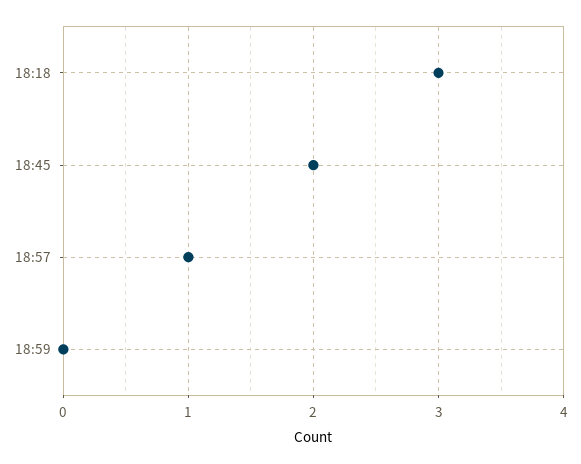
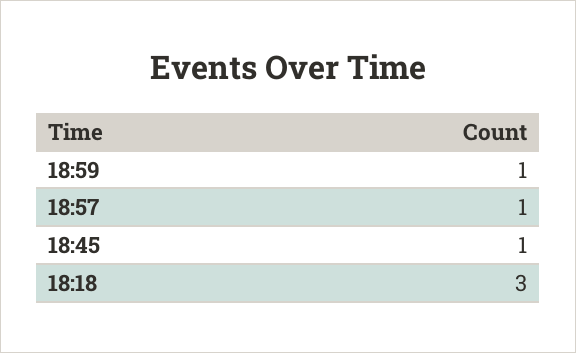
  {
    "18:18": 3,
-   "18:45": 2,
+   "18:45": 1,
    "18:57": 1,
-   "18:59": 0
+   "18:59": 1
  }

